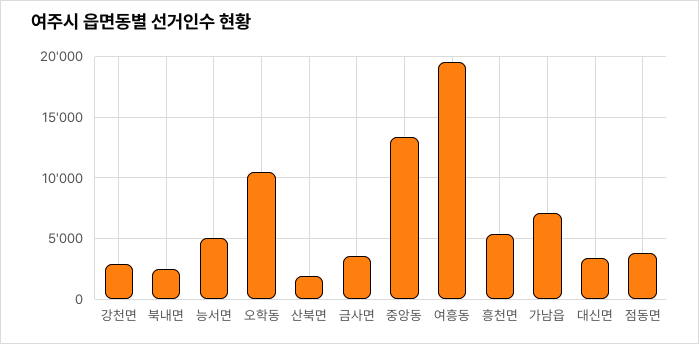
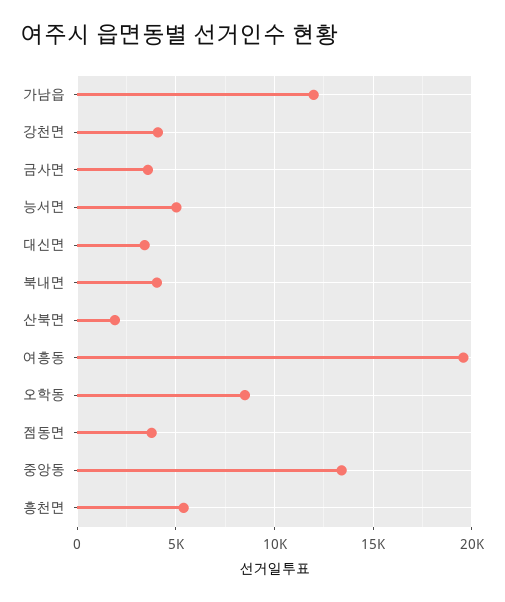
  {
-   "강천면": 3000,
+   "강천면": 4000,
-   "북내면": 2500,
+   "북내면": 4000,
    "능서면": 5000,
-   "오학동": 10500,
+   "오학동": 8500,
    "산북면": 2000,
    "금사면": 3500,
    "중앙동": 13500,
    "여흥동": 19500,
    "흥천면": 5500,
-   "가남읍": 7000,
+   "가남읍": 12000,
    "대신면": 3500,
    "점동면": 4000
  }

